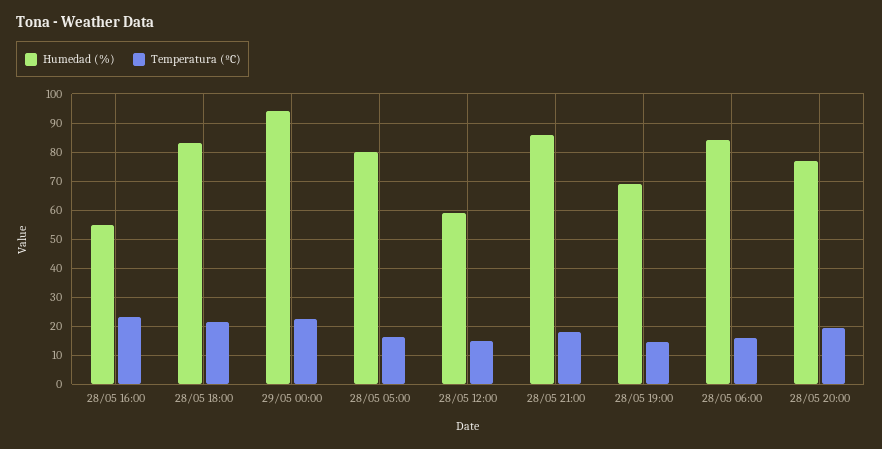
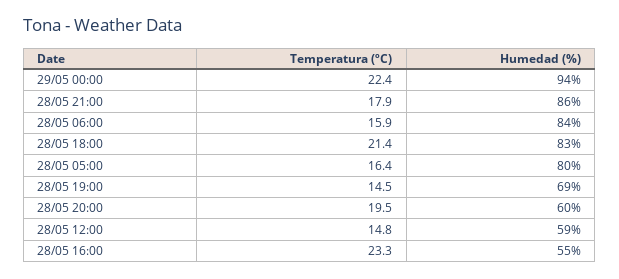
  {
    "Humedad (%)": {
      "28/05 16:00": 55,
      "28/05 18:00": 83,
      "29/05 00:00": 94,
      "28/05 05:00": 80,
      "28/05 12:00": 59,
      "28/05 21:00": 86,
      "28/05 19:00": 69,
      "28/05 06:00": 84,
-     "28/05 20:00": 77.5
+     "28/05 20:00": 60
    },
    "Temperatura (ºC)": {
      "28/05 16:00": 23.3,
      "28/05 18:00": 21.4,
      "29/05 00:00": 22.4,
      "28/05 05:00": 16.4,
      "28/05 12:00": 14.8,
      "28/05 21:00": 17.9,
      "28/05 19:00": 14.5,
      "28/05 06:00": 15.9,
      "28/05 20:00": 19.5
    }
  }

